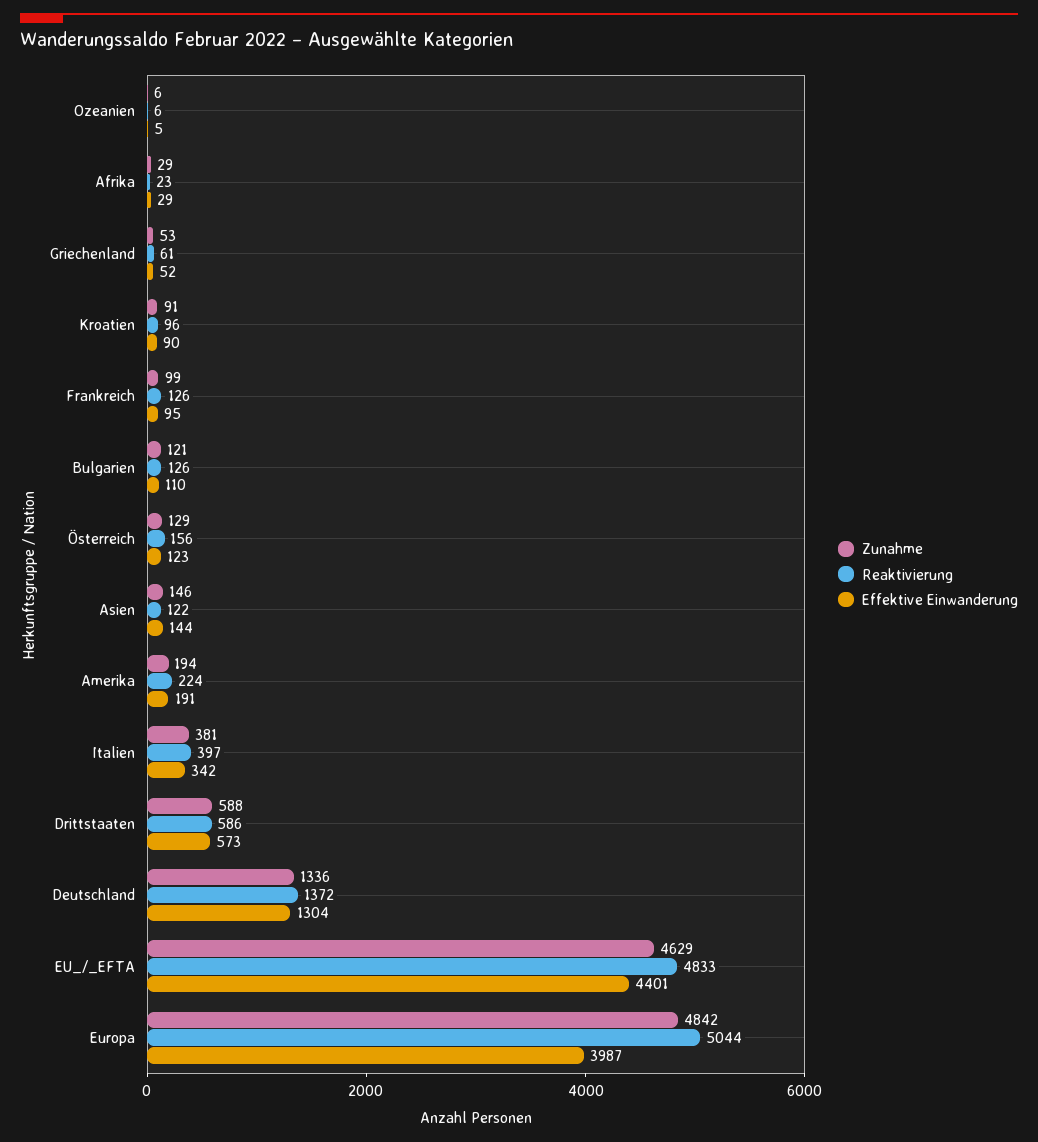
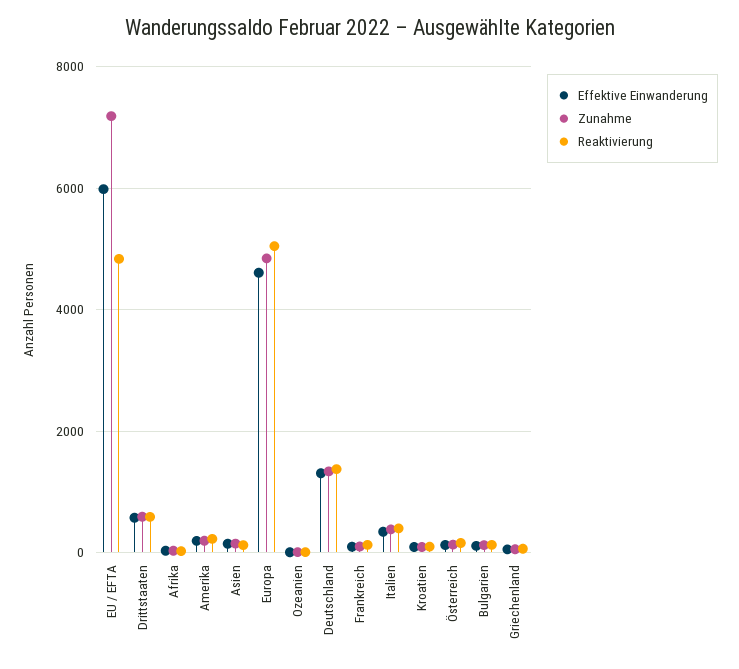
  {
    "Zunahme": {
      "Ozeanien": 6,
      "Afrika": 29,
      "Griechenland": 53,
      "Kroatien": 91,
      "Frankreich": 99,
      "Bulgarien": 121,
      "Österreich": 129,
      "Asien": 146,
      "Amerika": 194,
      "Italien": 381,
      "Drittstaaten": 588,
      "Deutschland": 1336,
-     "EU_/_EFTA": 4629,
+     "EU_/_EFTA": 7200,
      "Europa": 4842
    },
    "Reaktivierung": {
      "Ozeanien": 6,
      "Afrika": 23,
      "Griechenland": 61,
      "Kroatien": 96,
      "Frankreich": 126,
      "Bulgarien": 126,
      "Österreich": 156,
      "Asien": 122,
      "Amerika": 224,
      "Italien": 397,
      "Drittstaaten": 586,
      "Deutschland": 1372,
      "EU_/_EFTA": 4833,
      "Europa": 5044
    },
    "Effektive Einwanderung": {
      "Ozeanien": 5,
      "Afrika": 29,
      "Griechenland": 52,
      "Kroatien": 90,
      "Frankreich": 95,
      "Bulgarien": 110,
      "Österreich": 123,
      "Asien": 144,
      "Amerika": 191,
      "Italien": 342,
      "Drittstaaten": 573,
      "Deutschland": 1304,
-     "EU_/_EFTA": 4401,
+     "EU_/_EFTA": 6000,
-     "Europa": 3987
+     "Europa": 4600
    }
  }

